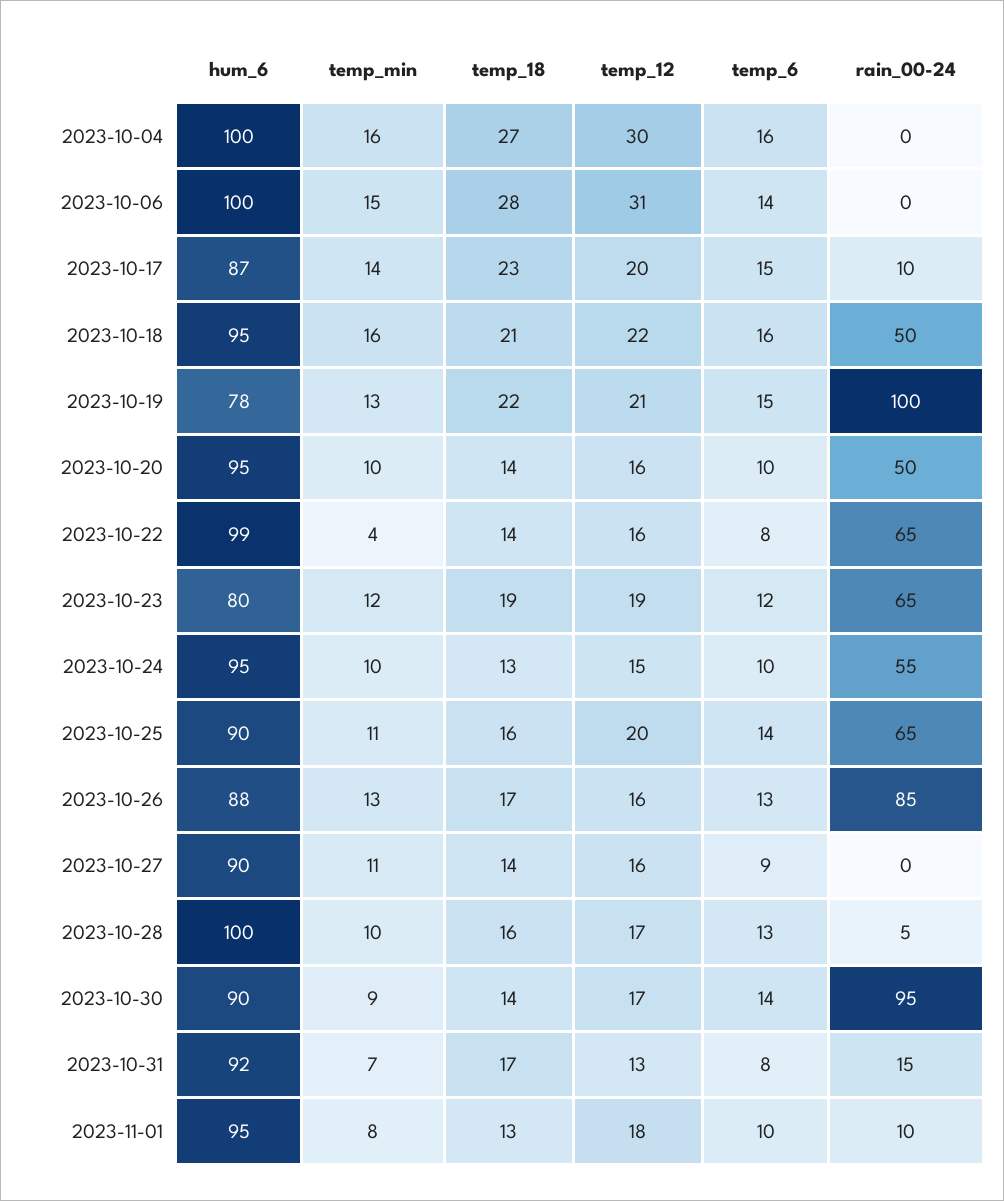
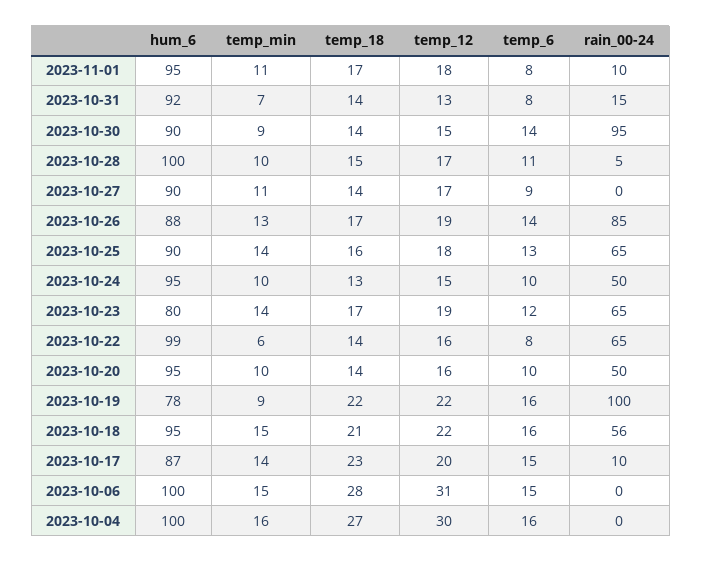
  {
    "hum_6": {
      "2023-10-04": 100,
      "2023-10-06": 100,
      "2023-10-17": 87,
      "2023-10-18": 95,
      "2023-10-19": 78,
      "2023-10-20": 95,
      "2023-10-22": 99,
      "2023-10-23": 80,
      "2023-10-24": 95,
      "2023-10-25": 90,
      "2023-10-26": 88,
      "2023-10-27": 90,
      "2023-10-28": 100,
      "2023-10-30": 90,
      "2023-10-31": 92,
      "2023-11-01": 95
    },
    "temp_min": {
      "2023-10-04": 16,
      "2023-10-06": 15,
      "2023-10-17": 14,
-     "2023-10-18": 16,
+     "2023-10-18": 15,
-     "2023-10-19": 13,
+     "2023-10-19": 9,
      "2023-10-20": 10,
-     "2023-10-22": 4,
+     "2023-10-22": 6,
-     "2023-10-23": 12,
+     "2023-10-23": 14,
      "2023-10-24": 10,
-     "2023-10-25": 11,
+     "2023-10-25": 14,
      "2023-10-26": 13,
      "2023-10-27": 11,
      "2023-10-28": 10,
      "2023-10-30": 9,
      "2023-10-31": 7,
-     "2023-11-01": 8
+     "2023-11-01": 11
    },
    "temp_18": {
      "2023-10-04": 27,
      "2023-10-06": 28,
      "2023-10-17": 23,
      "2023-10-18": 21,
      "2023-10-19": 22,
      "2023-10-20": 14,
      "2023-10-22": 14,
-     "2023-10-23": 19,
+     "2023-10-23": 17,
      "2023-10-24": 13,
      "2023-10-25": 16,
      "2023-10-26": 17,
      "2023-10-27": 14,
-     "2023-10-28": 16,
+     "2023-10-28": 15,
      "2023-10-30": 14,
-     "2023-10-31": 17,
+     "2023-10-31": 14,
-     "2023-11-01": 13
+     "2023-11-01": 17
    },
    "temp_12": {
      "2023-10-04": 30,
      "2023-10-06": 31,
      "2023-10-17": 20,
      "2023-10-18": 22,
-     "2023-10-19": 21,
+     "2023-10-19": 22,
      "2023-10-20": 16,
      "2023-10-22": 16,
      "2023-10-23": 19,
      "2023-10-24": 15,
-     "2023-10-25": 20,
+     "2023-10-25": 18,
-     "2023-10-26": 16,
+     "2023-10-26": 19,
-     "2023-10-27": 16,
+     "2023-10-27": 17,
      "2023-10-28": 17,
-     "2023-10-30": 17,
+     "2023-10-30": 15,
      "2023-10-31": 13,
      "2023-11-01": 18
    },
    "temp_6": {
      "2023-10-04": 16,
-     "2023-10-06": 14,
+     "2023-10-06": 15,
      "2023-10-17": 15,
      "2023-10-18": 16,
-     "2023-10-19": 15,
+     "2023-10-19": 16,
      "2023-10-20": 10,
      "2023-10-22": 8,
      "2023-10-23": 12,
      "2023-10-24": 10,
-     "2023-10-25": 14,
+     "2023-10-25": 13,
-     "2023-10-26": 13,
+     "2023-10-26": 14,
      "2023-10-27": 9,
-     "2023-10-28": 13,
+     "2023-10-28": 11,
      "2023-10-30": 14,
      "2023-10-31": 8,
-     "2023-11-01": 10
+     "2023-11-01": 8
    },
    "rain_00-24": {
      "2023-10-04": 0,
      "2023-10-06": 0,
      "2023-10-17": 10,
-     "2023-10-18": 50,
+     "2023-10-18": 56,
      "2023-10-19": 100,
      "2023-10-20": 50,
      "2023-10-22": 65,
      "2023-10-23": 65,
-     "2023-10-24": 55,
+     "2023-10-24": 50,
      "2023-10-25": 65,
      "2023-10-26": 85,
      "2023-10-27": 0,
      "2023-10-28": 5,
      "2023-10-30": 95,
      "2023-10-31": 15,
      "2023-11-01": 10
    }
  }

